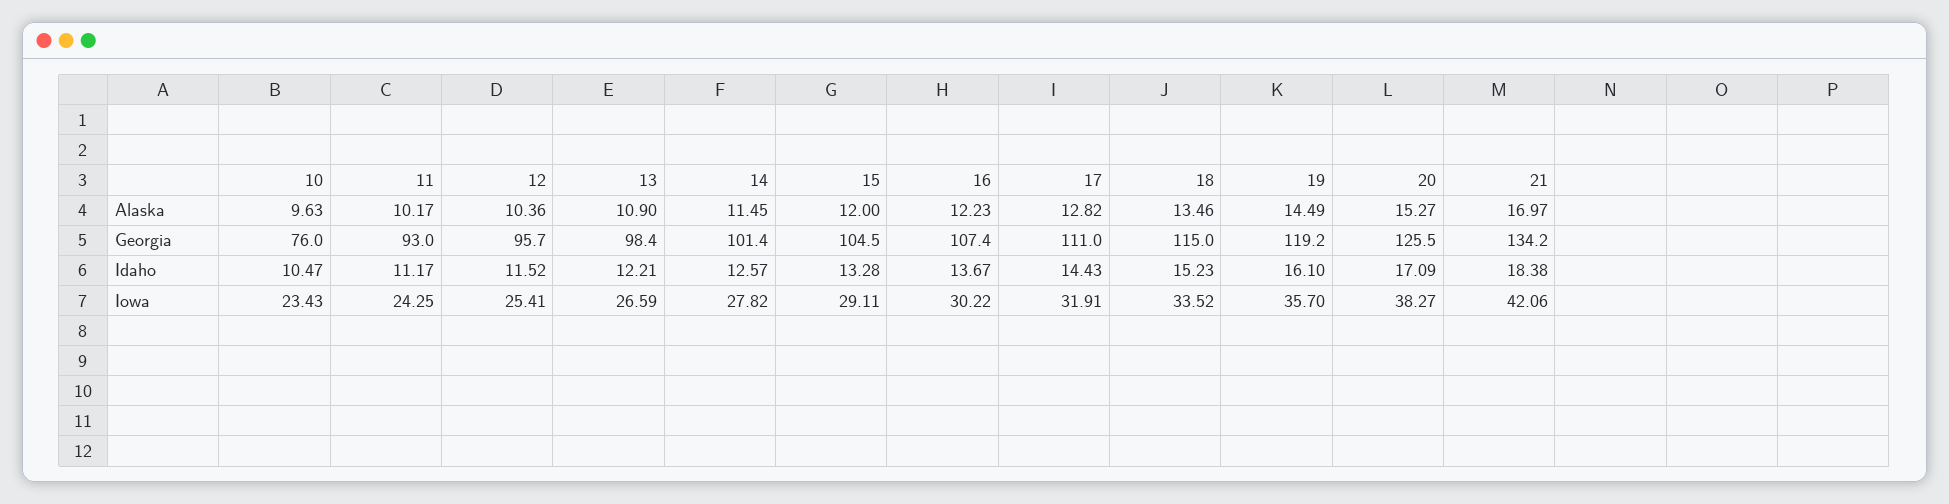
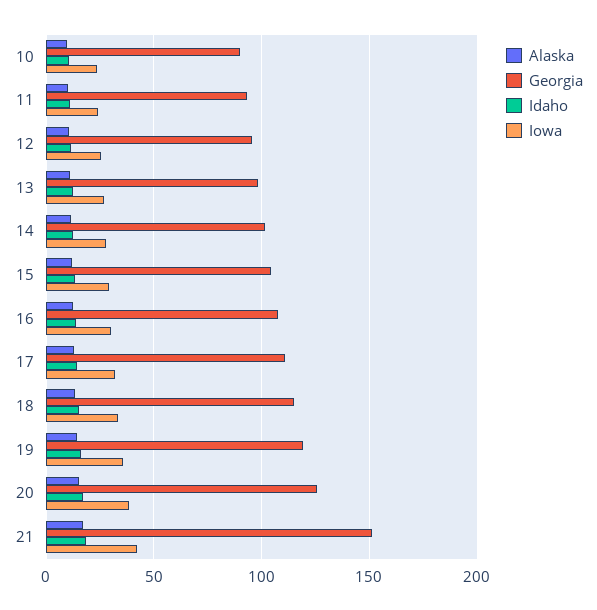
  {
    "Alaska": {
      "10": 9.63,
      "11": 10.17,
      "12": 10.36,
      "13": 10.9,
      "14": 11.45,
      "15": 12,
      "16": 12.23,
      "17": 12.82,
      "18": 13.46,
      "19": 14.49,
      "20": 15.27,
      "21": 16.97
    },
    "Georgia": {
-     "10": 76,
+     "10": 90,
      "11": 93,
      "12": 95.7,
      "13": 98.4,
      "14": 101.4,
      "15": 104.5,
      "16": 107.4,
      "17": 111,
      "18": 115,
      "19": 119.2,
      "20": 125.5,
-     "21": 134.2
+     "21": 150
    },
    "Idaho": {
      "10": 10.47,
      "11": 11.17,
      "12": 11.52,
      "13": 12.21,
      "14": 12.57,
      "15": 13.28,
      "16": 13.67,
      "17": 14.43,
      "18": 15.23,
      "19": 16.1,
      "20": 17.09,
      "21": 18.38
    },
    "Iowa": {
      "10": 23.43,
      "11": 24.25,
      "12": 25.41,
      "13": 26.59,
      "14": 27.82,
      "15": 29.11,
      "16": 30.22,
      "17": 31.91,
      "18": 33.52,
      "19": 35.7,
      "20": 38.27,
      "21": 42.06
    }
  }

